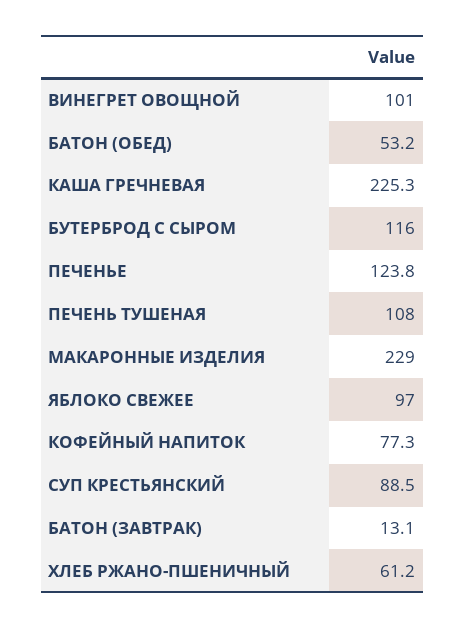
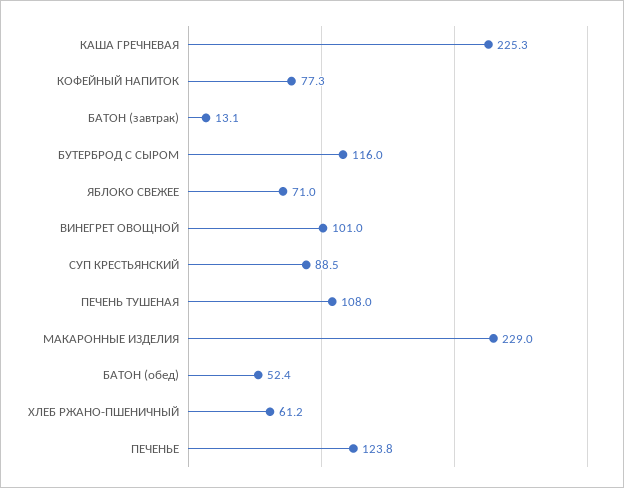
  {
    "ВИНЕГРЕТ ОВОЩНОЙ": 101,
-   "БАТОН (ОБЕД)": 53.2,
+   "БАТОН (ОБЕД)": 52.4,
    "КАША ГРЕЧНЕВАЯ": 225.3,
    "БУТЕРБРОД С СЫРОМ": 116,
    "ПЕЧЕНЬЕ": 123.8,
    "ПЕЧЕНЬ ТУШЕНАЯ": 108,
    "МАКАРОННЫЕ ИЗДЕЛИЯ": 229,
-   "ЯБЛОКО СВЕЖЕЕ": 97,
+   "ЯБЛОКО СВЕЖЕЕ": 71,
    "КОФЕЙНЫЙ НАПИТОК": 77.3,
    "СУП КРЕСТЬЯНСКИЙ": 88.5,
    "БАТОН (ЗАВТРАК)": 13.1,
    "ХЛЕБ РЖАНО-ПШЕНИЧНЫЙ": 61.2
  }

